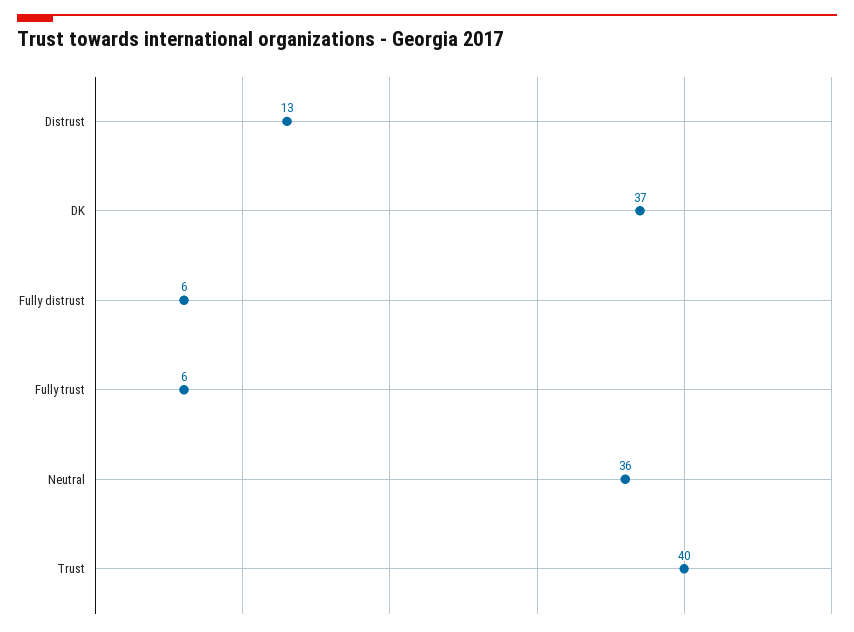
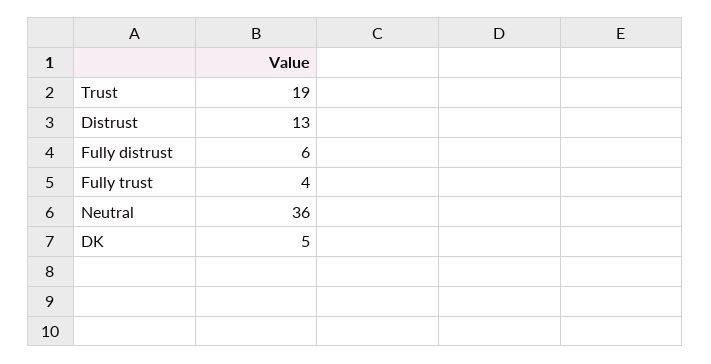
  {
    "Distrust": 13,
-   "DK": 37,
+   "DK": 5,
    "Fully distrust": 6,
-   "Fully trust": 6,
+   "Fully trust": 4,
    "Neutral": 36,
-   "Trust": 40
+   "Trust": 19
  }

